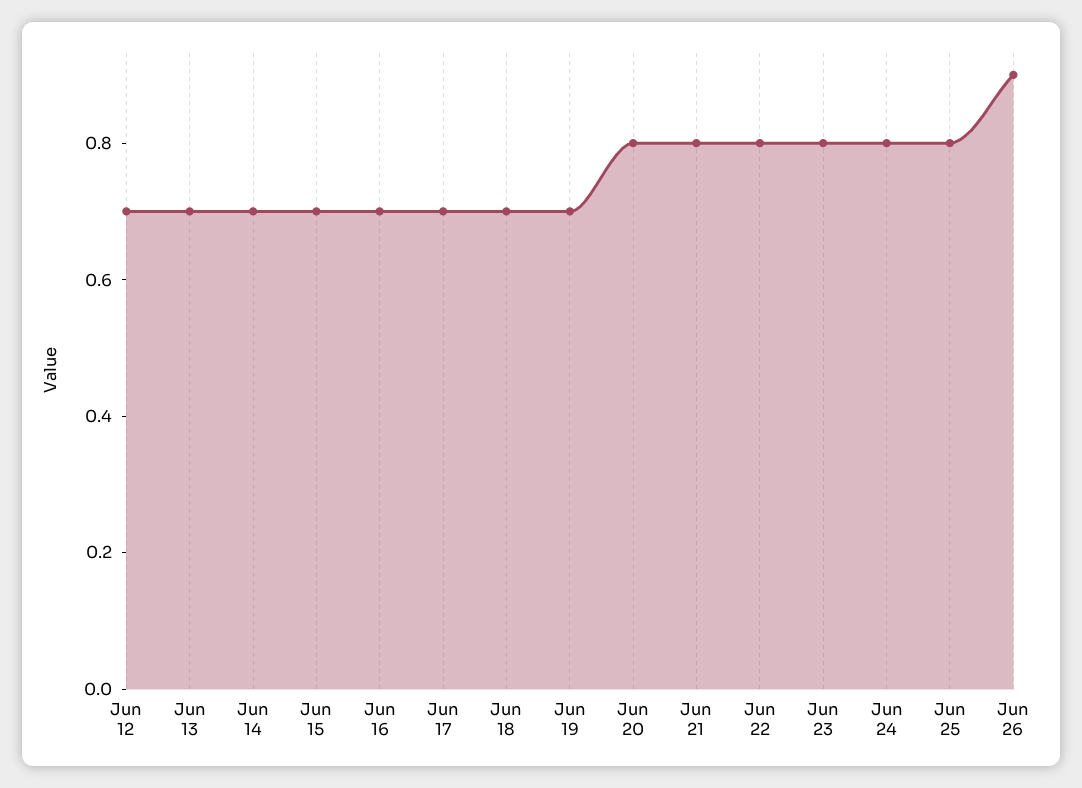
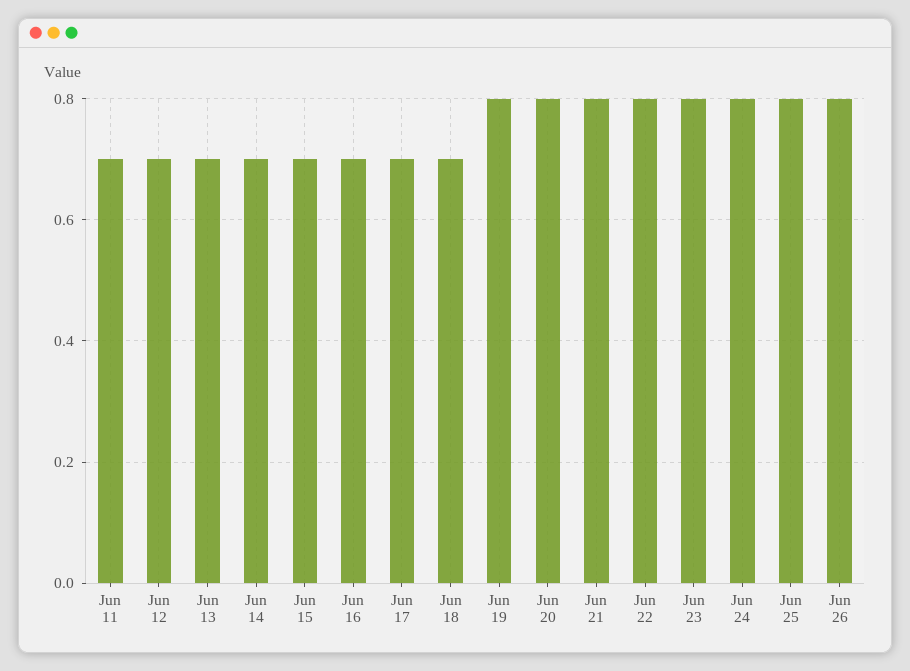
  {
    "Jun 12": 0.7,
    "Jun 13": 0.7,
    "Jun 14": 0.7,
    "Jun 15": 0.7,
    "Jun 16": 0.7,
    "Jun 17": 0.7,
    "Jun 18": 0.7,
-   "Jun 19": 0.7,
+   "Jun 19": 0.8,
    "Jun 20": 0.8,
    "Jun 21": 0.8,
    "Jun 22": 0.8,
    "Jun 23": 0.8,
    "Jun 24": 0.8,
    "Jun 25": 0.8,
-   "Jun 26": 0.9
+   "Jun 26": 0.8,
+   "Jun 11": 0.7
  }

